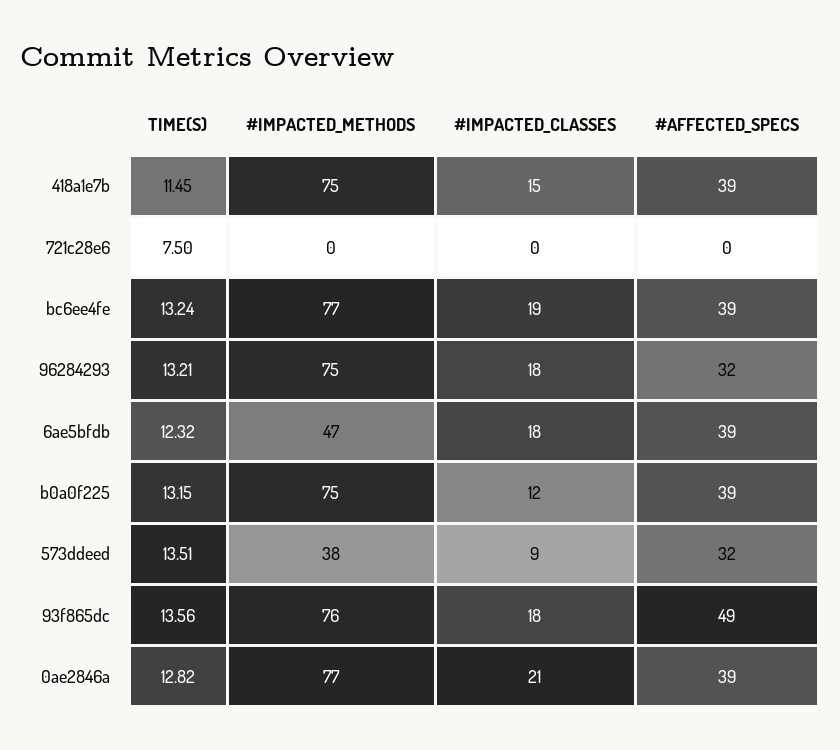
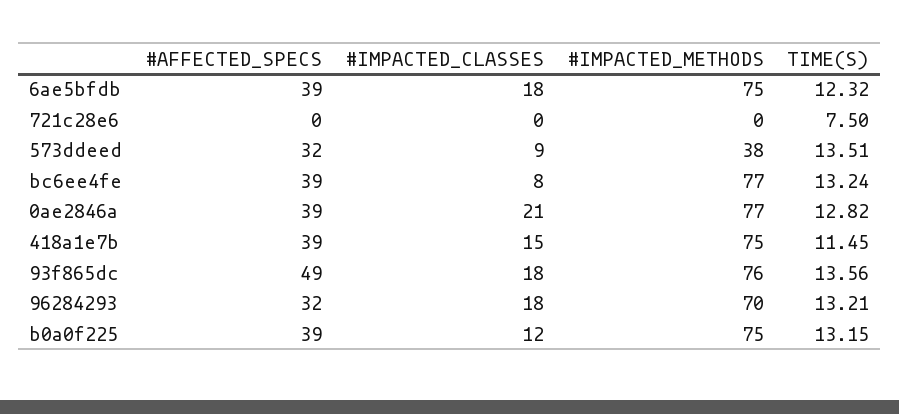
  {
    "TIME(S)": {
      "418a1e7b": 11.45,
      "721c28e6": 7.5,
      "bc6ee4fe": 13.24,
      "96284293": 13.21,
      "6ae5bfdb": 12.32,
      "b0a0f225": 13.15,
      "573ddeed": 13.51,
      "93f865dc": 13.56,
      "0ae2846a": 12.82
    },
    "#IMPACTED_METHODS": {
      "418a1e7b": 75,
      "721c28e6": 0,
      "bc6ee4fe": 77,
-     "96284293": 75,
+     "96284293": 70,
-     "6ae5bfdb": 47,
+     "6ae5bfdb": 75,
      "b0a0f225": 75,
      "573ddeed": 38,
      "93f865dc": 76,
      "0ae2846a": 77
    },
    "#IMPACTED_CLASSES": {
      "418a1e7b": 15,
      "721c28e6": 0,
-     "bc6ee4fe": 19,
+     "bc6ee4fe": 8,
      "96284293": 18,
      "6ae5bfdb": 18,
      "b0a0f225": 12,
      "573ddeed": 9,
      "93f865dc": 18,
      "0ae2846a": 21
    },
    "#AFFECTED_SPECS": {
      "418a1e7b": 39,
      "721c28e6": 0,
      "bc6ee4fe": 39,
      "96284293": 32,
      "6ae5bfdb": 39,
      "b0a0f225": 39,
      "573ddeed": 32,
      "93f865dc": 49,
      "0ae2846a": 39
    }
  }

